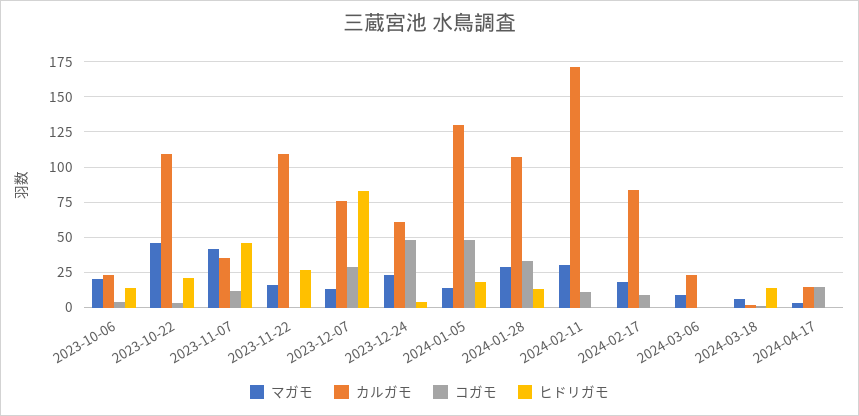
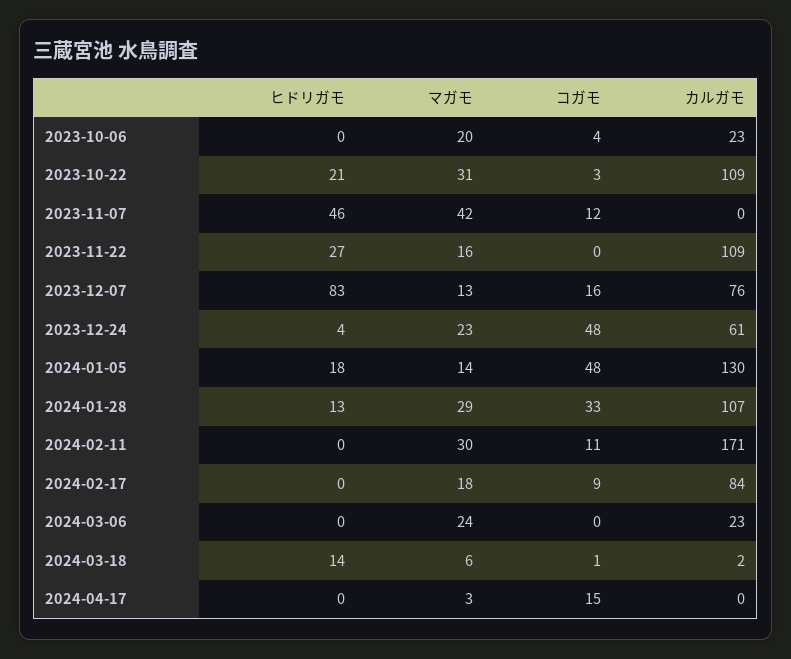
  {
    "マガモ": {
      "2023-10-06": 20,
-     "2023-10-22": 45,
+     "2023-10-22": 31,
      "2023-11-07": 42,
      "2023-11-22": 16,
      "2023-12-07": 13,
      "2023-12-24": 23,
      "2024-01-05": 14,
      "2024-01-28": 29,
      "2024-02-11": 30,
      "2024-02-17": 18,
-     "2024-03-06": 10,
+     "2024-03-06": 24,
      "2024-03-18": 6,
      "2024-04-17": 3
    },
    "カルガモ": {
      "2023-10-06": 23,
      "2023-10-22": 109,
-     "2023-11-07": 35,
+     "2023-11-07": 0,
      "2023-11-22": 109,
      "2023-12-07": 76,
      "2023-12-24": 61,
      "2024-01-05": 130,
      "2024-01-28": 107,
      "2024-02-11": 171,
      "2024-02-17": 84,
      "2024-03-06": 23,
      "2024-03-18": 2,
-     "2024-04-17": 15
+     "2024-04-17": 0
    },
    "コガモ": {
      "2023-10-06": 4,
      "2023-10-22": 3,
      "2023-11-07": 12,
      "2023-11-22": 0,
-     "2023-12-07": 30,
+     "2023-12-07": 16,
      "2023-12-24": 48,
      "2024-01-05": 48,
      "2024-01-28": 33,
      "2024-02-11": 11,
      "2024-02-17": 9,
      "2024-03-06": 0,
      "2024-03-18": 1,
      "2024-04-17": 15
    },
    "ヒドリガモ": {
-     "2023-10-06": 15,
+     "2023-10-06": 0,
      "2023-10-22": 21,
      "2023-11-07": 46,
      "2023-11-22": 27,
      "2023-12-07": 83,
      "2023-12-24": 4,
      "2024-01-05": 18,
      "2024-01-28": 13,
      "2024-02-11": 0,
      "2024-02-17": 0,
      "2024-03-06": 0,
      "2024-03-18": 14,
      "2024-04-17": 0
    }
  }

